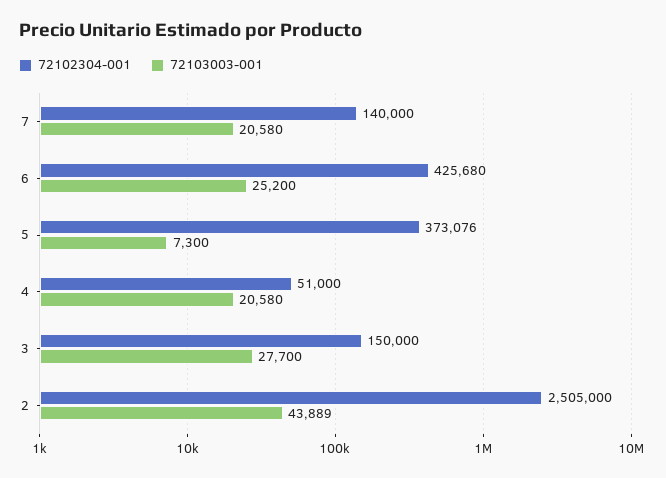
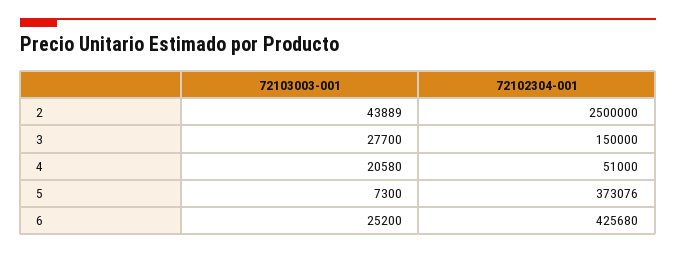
  {
    "72102304-001": {
-     "7": 140000,
      "6": 425680,
      "5": 373076,
      "4": 51000,
      "3": 150000,
-     "2": 2505000
+     "2": 2500000
    },
    "72103003-001": {
-     "7": 20580,
      "6": 25200,
      "5": 7300,
      "4": 20580,
      "3": 27700,
      "2": 43889
    }
  }

